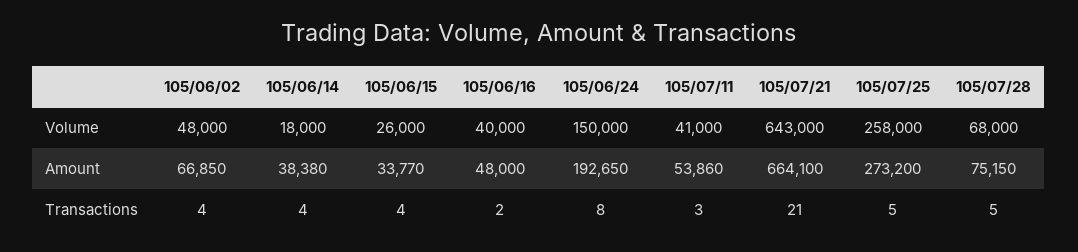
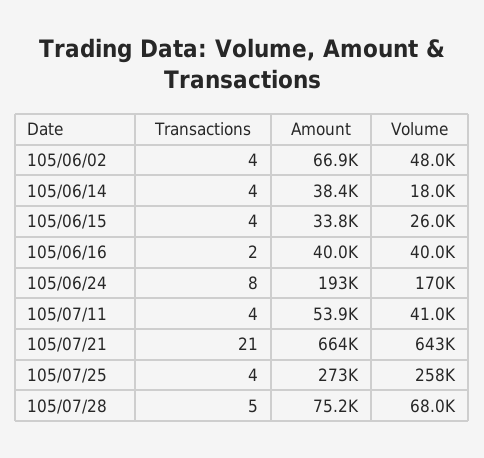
  {
    "105/06/02": {
      "Volume": 48000,
      "Amount": 66850,
      "Transactions": 4
    },
    "105/06/14": {
      "Volume": 18000,
      "Amount": 38380,
      "Transactions": 4
    },
    "105/06/15": {
      "Volume": 26000,
      "Amount": 33770,
      "Transactions": 4
    },
    "105/06/16": {
      "Volume": 40000,
-     "Amount": 48000,
+     "Amount": 40000,
      "Transactions": 2
    },
    "105/06/24": {
-     "Volume": 150000,
+     "Volume": 170000,
      "Amount": 192650,
      "Transactions": 8
    },
    "105/07/11": {
      "Volume": 41000,
      "Amount": 53860,
-     "Transactions": 3
+     "Transactions": 4
    },
    "105/07/21": {
      "Volume": 643000,
      "Amount": 664100,
      "Transactions": 21
    },
    "105/07/25": {
      "Volume": 258000,
      "Amount": 273200,
-     "Transactions": 5
+     "Transactions": 4
    },
    "105/07/28": {
      "Volume": 68000,
      "Amount": 75150,
      "Transactions": 5
    }
  }

